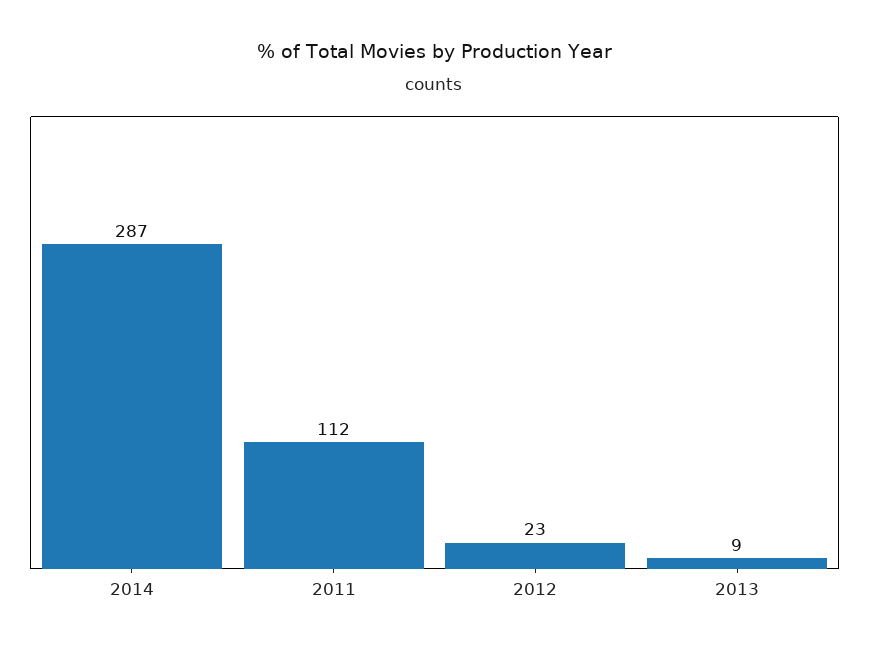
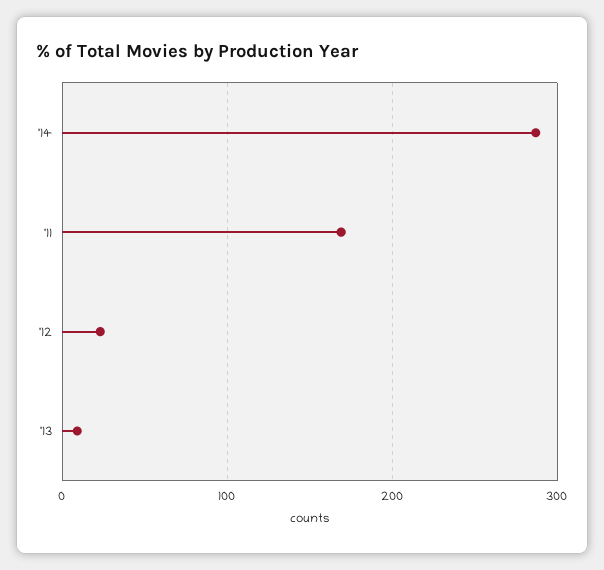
  {
    "2014": 287,
-   "2011": 112,
+   "2011": 170,
    "2012": 23,
    "2013": 9
  }

